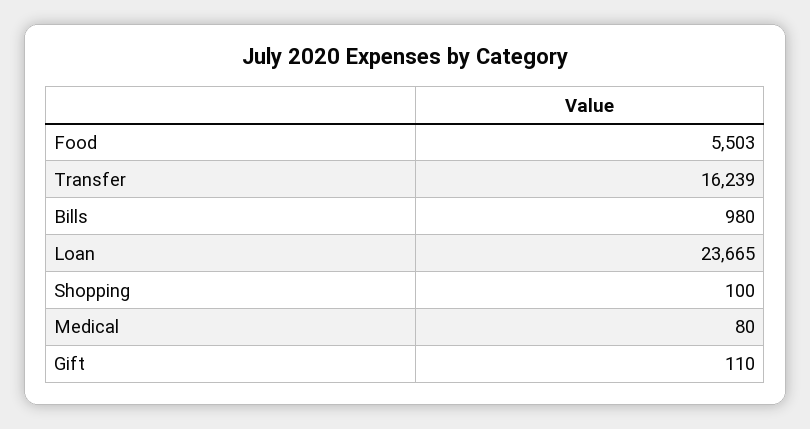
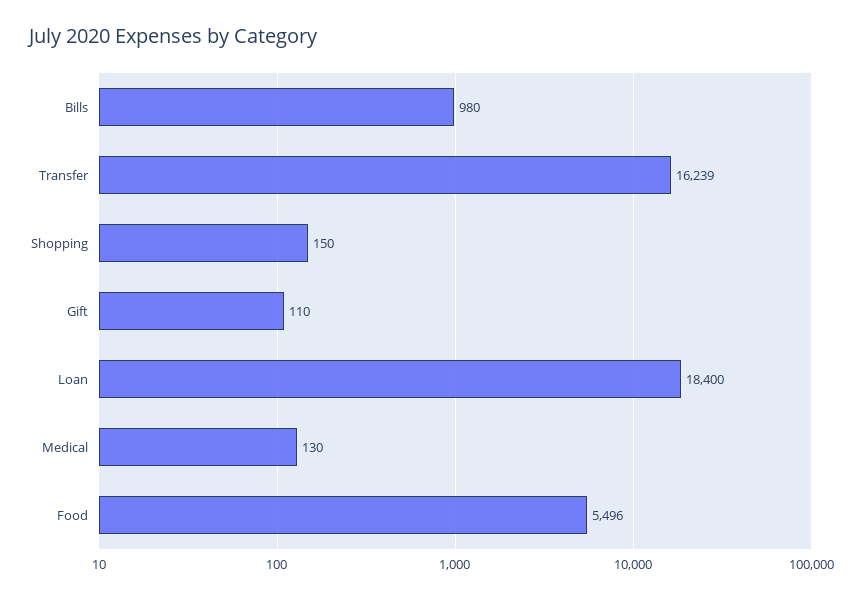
  {
-   "Food": 5503,
+   "Food": 5496,
    "Transfer": 16239,
    "Bills": 980,
-   "Loan": 23665,
+   "Loan": 18400,
-   "Shopping": 100,
+   "Shopping": 150,
-   "Medical": 80,
+   "Medical": 130,
    "Gift": 110
  }

